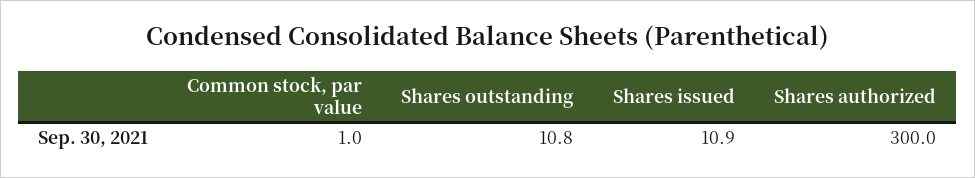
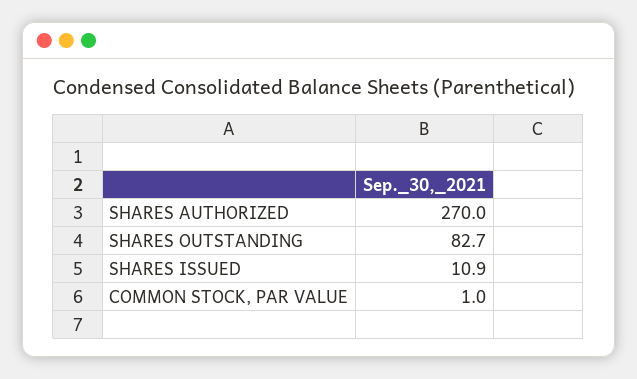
  {
    "Common stock, par value": 1,
-   "Shares outstanding": 10.8,
+   "Shares outstanding": 82.7,
    "Shares issued": 10.9,
-   "Shares authorized": 300
+   "Shares authorized": 270
  }

